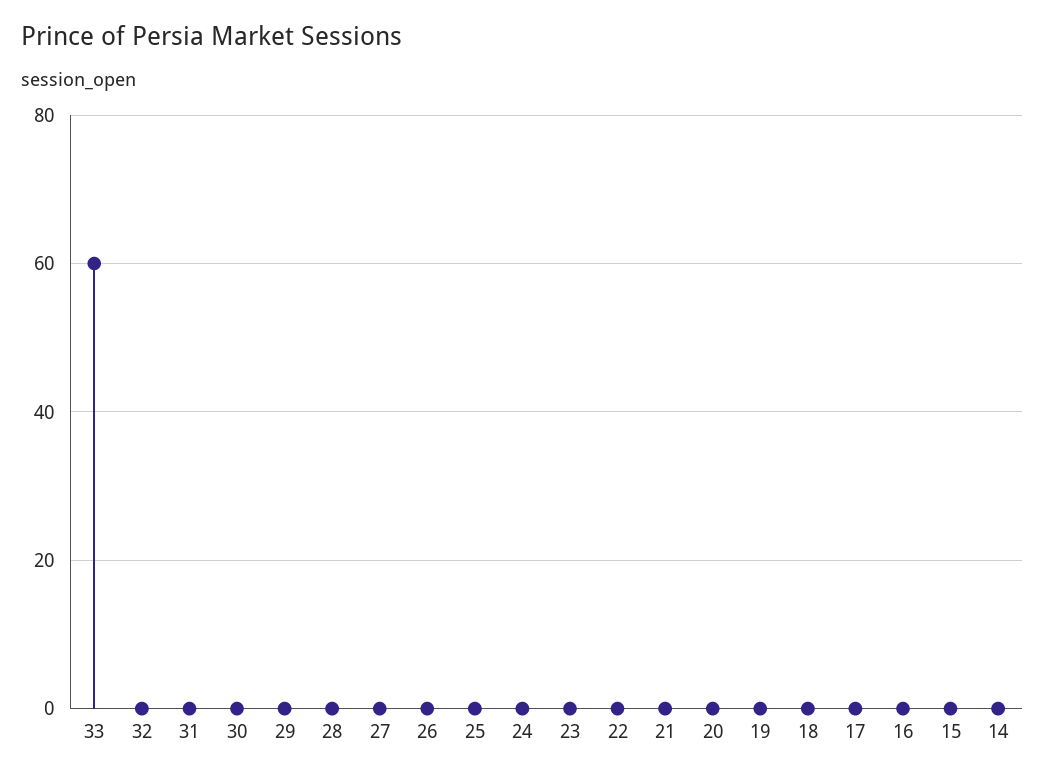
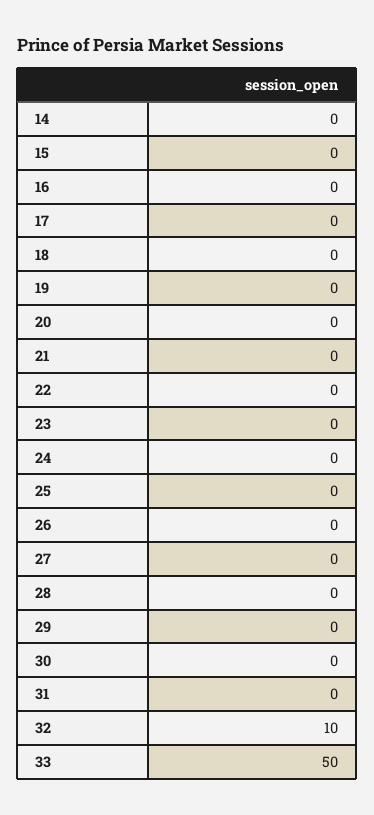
  {
-   "33": 60,
+   "33": 50,
-   "32": 0,
+   "32": 10,
    "31": 0,
    "30": 0,
    "29": 0,
    "28": 0,
    "27": 0,
    "26": 0,
    "25": 0,
    "24": 0,
    "23": 0,
    "22": 0,
    "21": 0,
    "20": 0,
    "19": 0,
    "18": 0,
    "17": 0,
    "16": 0,
    "15": 0,
    "14": 0
  }

